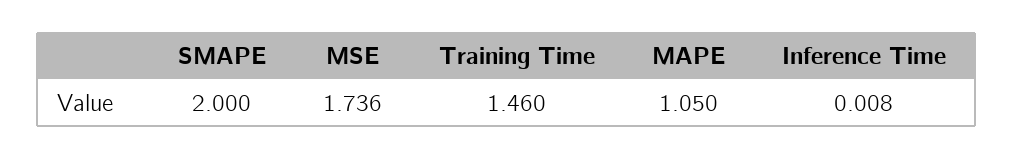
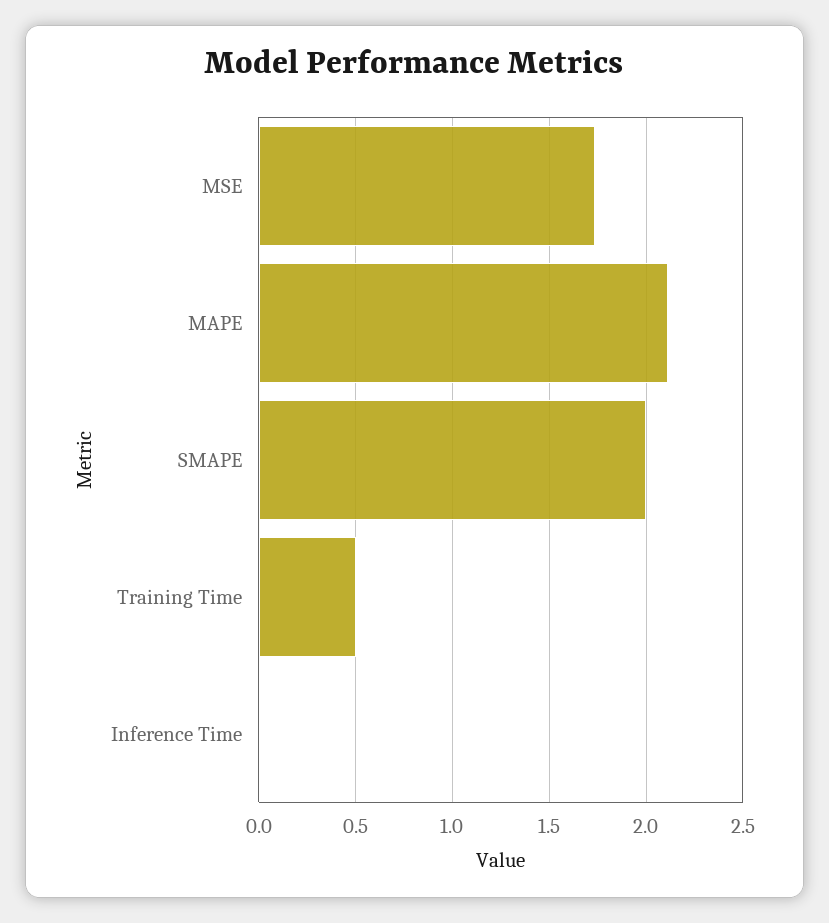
  {
    "SMAPE": 2,
    "MSE": 1.736,
-   "Training Time": 1.46,
+   "Training Time": 0.5,
-   "MAPE": 1.05,
+   "MAPE": 2.1,
    "Inference Time": 0.008
  }

